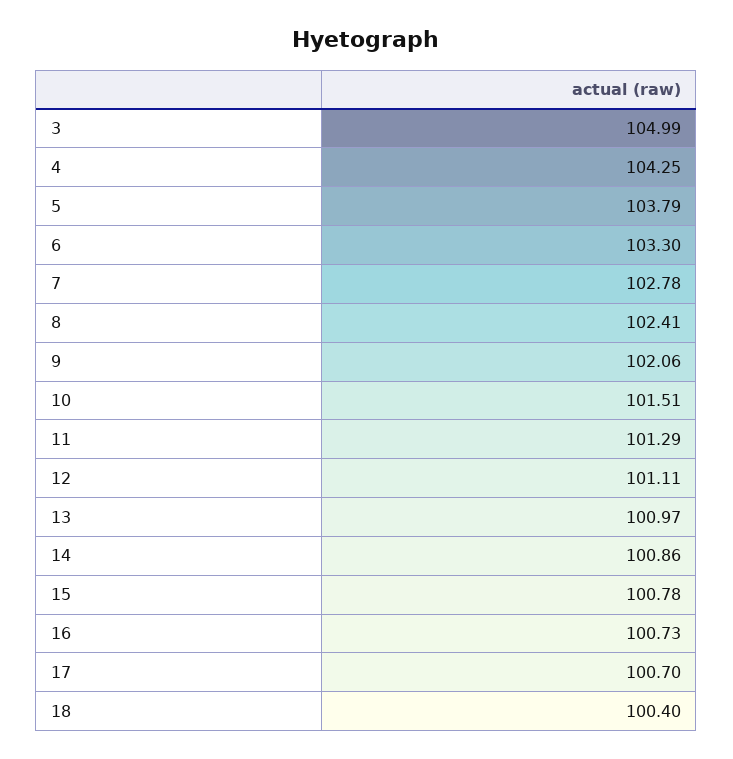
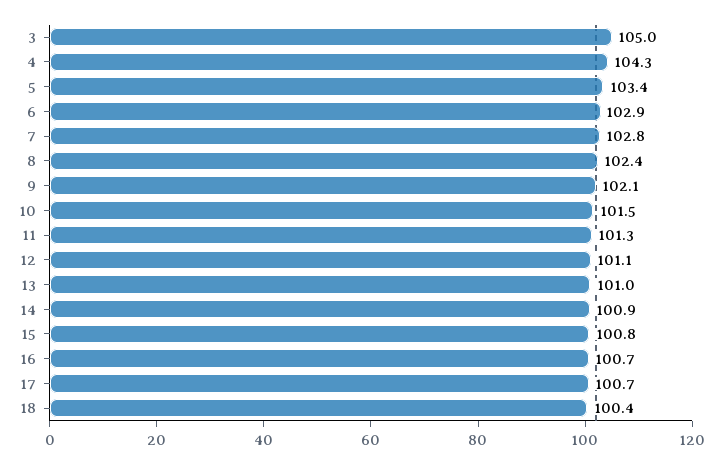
  {
    "3": 104.99,
    "4": 104.25,
-   "5": 103.79,
+   "5": 103.4,
-   "6": 103.3,
+   "6": 102.9,
    "7": 102.78,
    "8": 102.41,
    "9": 102.06,
    "10": 101.51,
    "11": 101.29,
    "12": 101.11,
    "13": 100.97,
    "14": 100.86,
    "15": 100.78,
    "16": 100.73,
    "17": 100.7,
    "18": 100.4
  }

